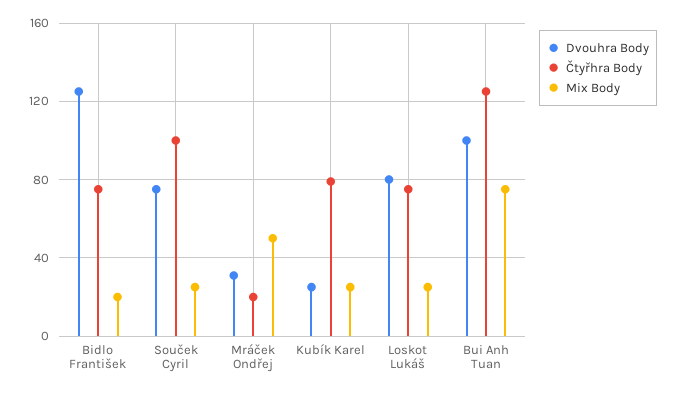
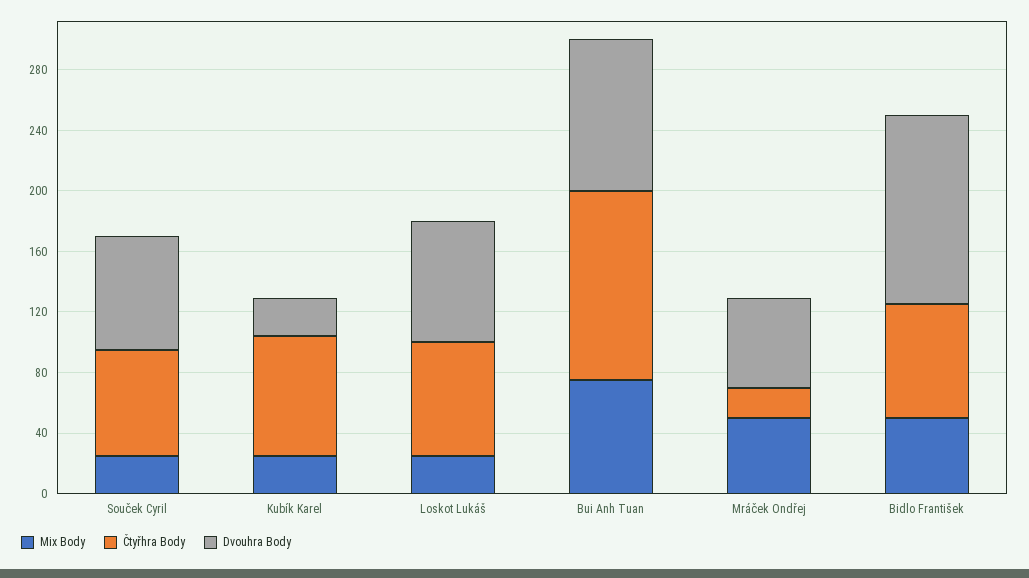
  {
    "Dvouhra Body": {
      "Bidlo František": 125,
      "Souček Cyril": 75,
-     "Mráček Ondřej": 30,
+     "Mráček Ondřej": 60,
      "Kubík Karel": 25,
      "Loskot Lukáš": 80,
      "Bui Anh Tuan": 100
    },
    "Čtyřhra Body": {
      "Bidlo František": 75,
-     "Souček Cyril": 100,
+     "Souček Cyril": 70,
      "Mráček Ondřej": 20,
      "Kubík Karel": 80,
      "Loskot Lukáš": 75,
      "Bui Anh Tuan": 125
    },
    "Mix Body": {
-     "Bidlo František": 20,
+     "Bidlo František": 50,
      "Souček Cyril": 25,
      "Mráček Ondřej": 50,
      "Kubík Karel": 25,
      "Loskot Lukáš": 25,
      "Bui Anh Tuan": 75
    }
  }

